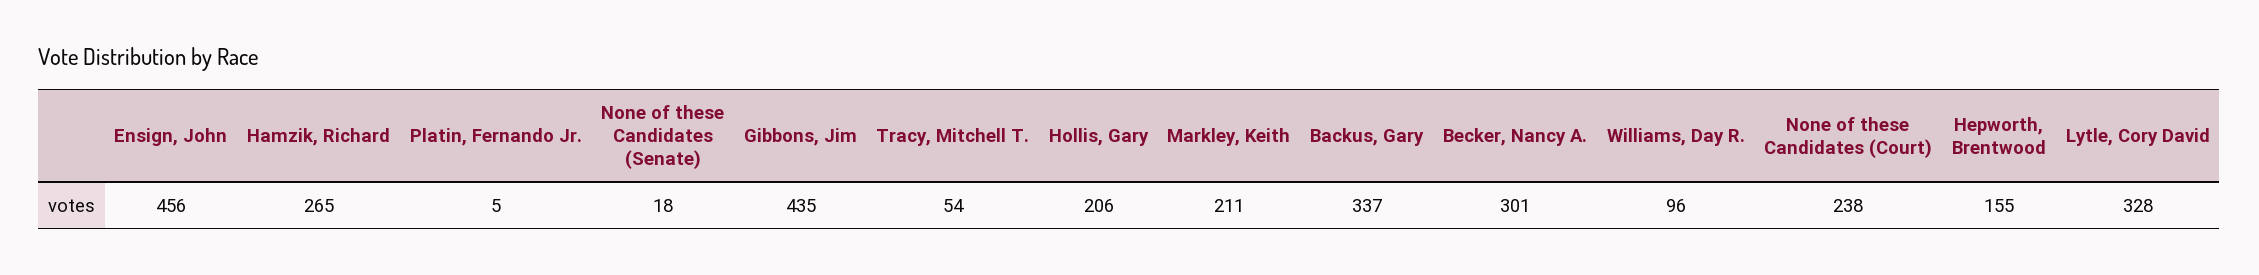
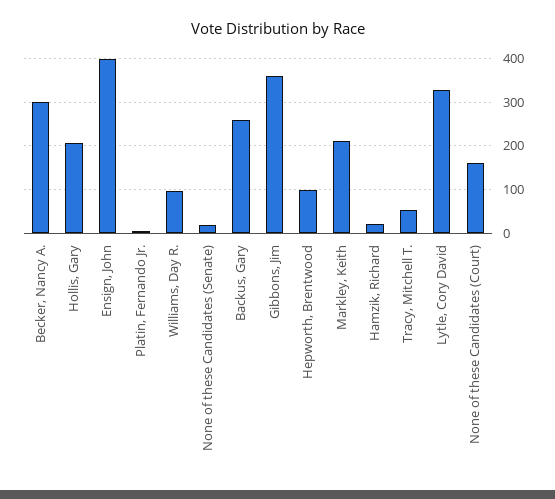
  {
-   "Ensign, John": 456,
+   "Ensign, John": 400,
-   "Hamzik, Richard": 265,
+   "Hamzik, Richard": 20,
    "Platin, Fernando Jr.": 5,
    "None of these Candidates (Senate)": 18,
-   "Gibbons, Jim": 435,
+   "Gibbons, Jim": 360,
    "Tracy, Mitchell T.": 54,
    "Hollis, Gary": 206,
    "Markley, Keith": 211,
-   "Backus, Gary": 337,
+   "Backus, Gary": 260,
    "Becker, Nancy A.": 301,
    "Williams, Day R.": 96,
-   "None of these Candidates (Court)": 238,
+   "None of these Candidates (Court)": 160,
-   "Hepworth, Brentwood": 155,
+   "Hepworth, Brentwood": 100,
    "Lytle, Cory David": 328
  }

